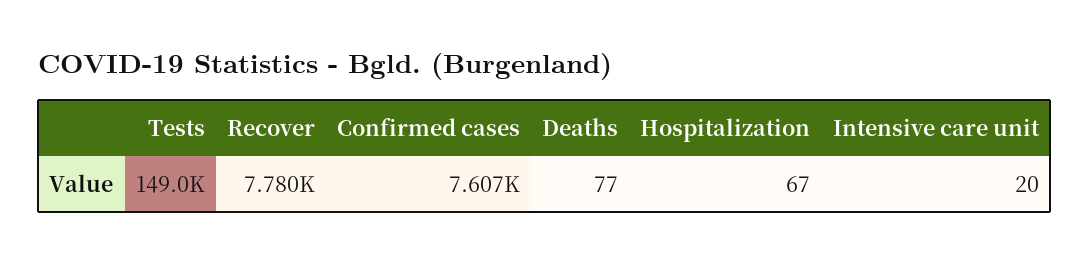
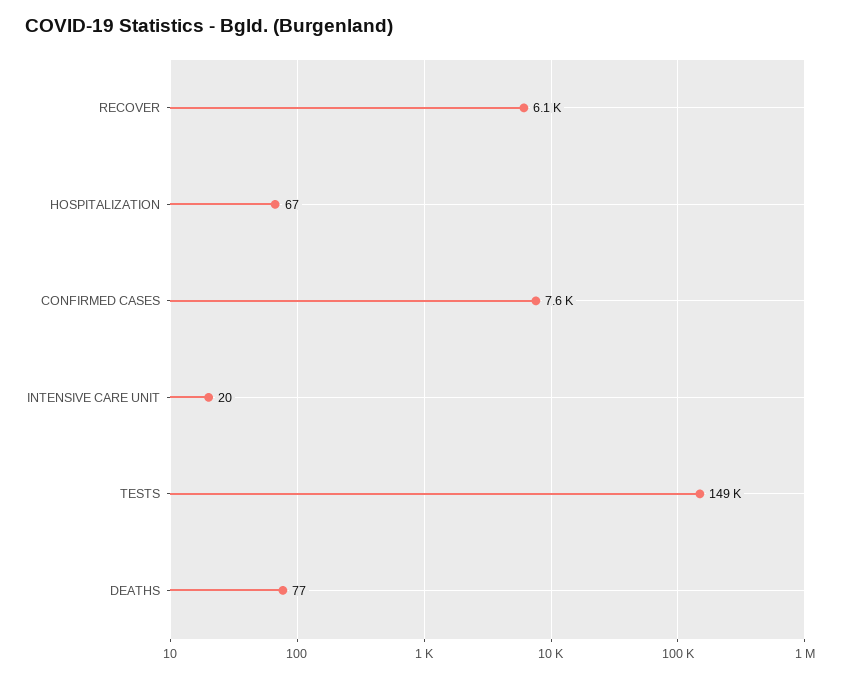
  {
    "Tests": 149000,
-   "Recover": 7780,
+   "Recover": 6100,
    "Confirmed cases": 7607,
    "Deaths": 77,
    "Hospitalization": 67,
    "Intensive care unit": 20
  }

